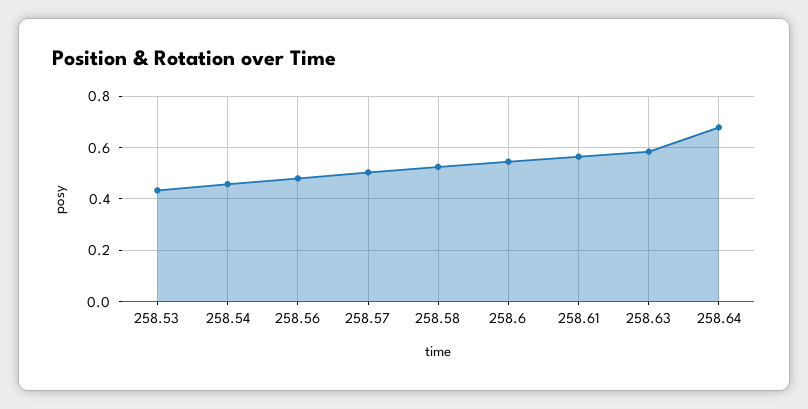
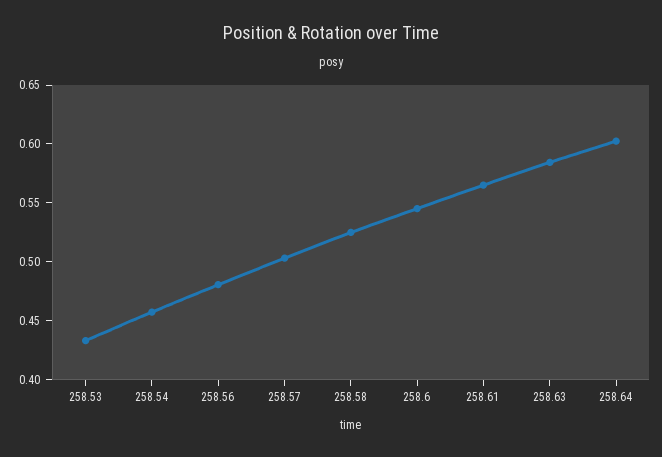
  {
    "258.53": 0.43,
    "258.54": 0.46,
    "258.56": 0.48,
    "258.57": 0.5,
    "258.58": 0.53,
    "258.6": 0.55,
    "258.61": 0.57,
    "258.63": 0.58,
-   "258.64": 0.675
+   "258.64": 0.6
  }

